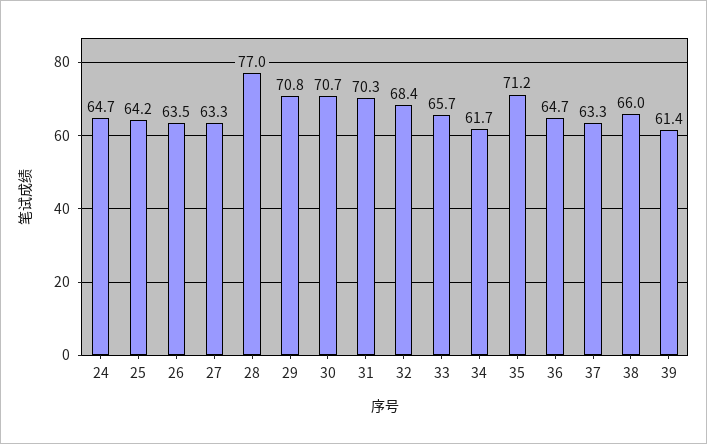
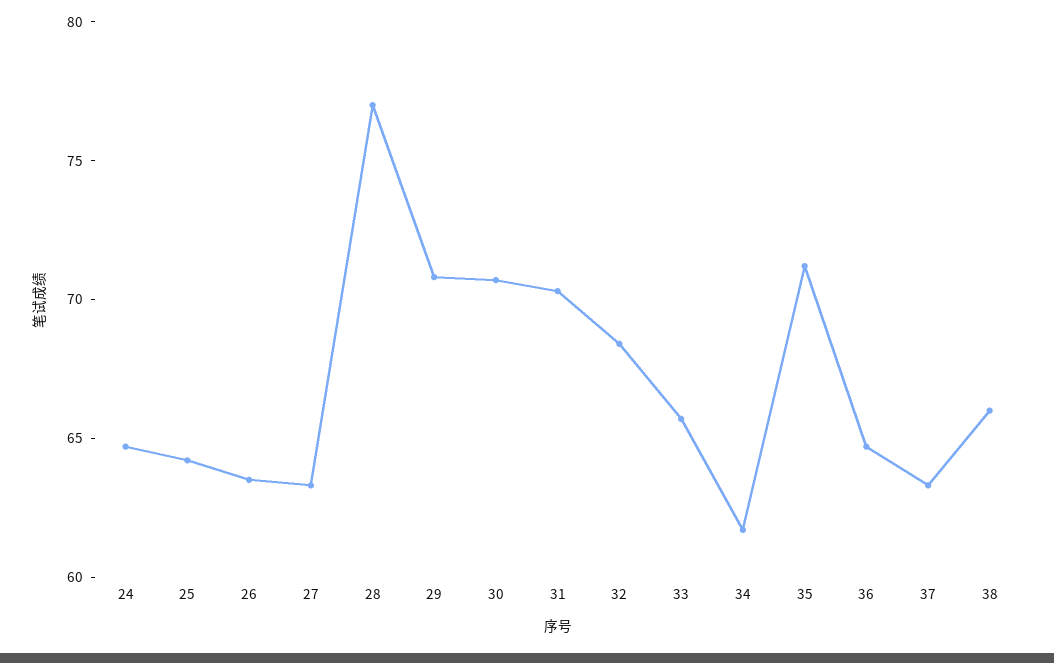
  {
    "24": 64.7,
    "25": 64.2,
    "26": 63.5,
    "27": 63.3,
    "28": 77,
    "29": 70.8,
    "30": 70.7,
    "31": 70.3,
    "32": 68.4,
    "33": 65.7,
    "34": 61.7,
    "35": 71.2,
    "36": 64.7,
    "37": 63.3,
-   "38": 66,
+   "38": 66
-   "39": 61.4
  }

